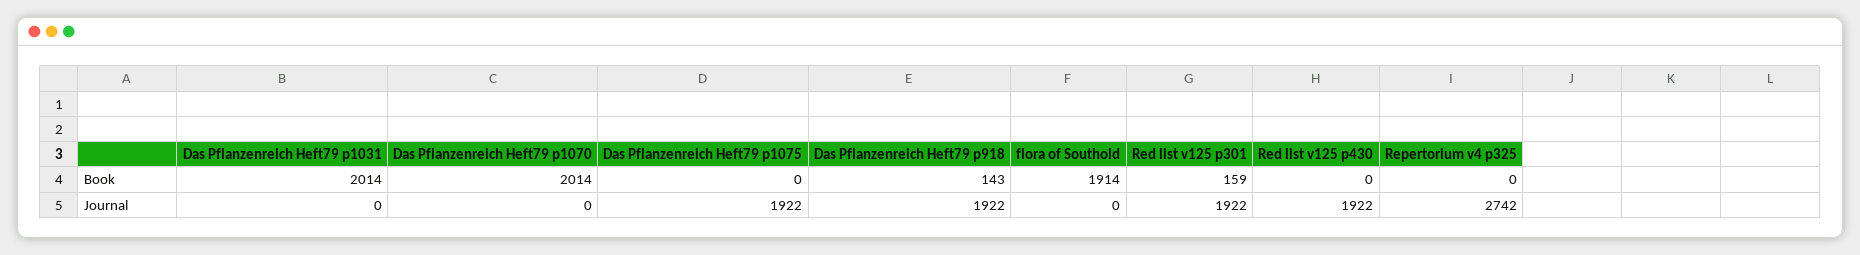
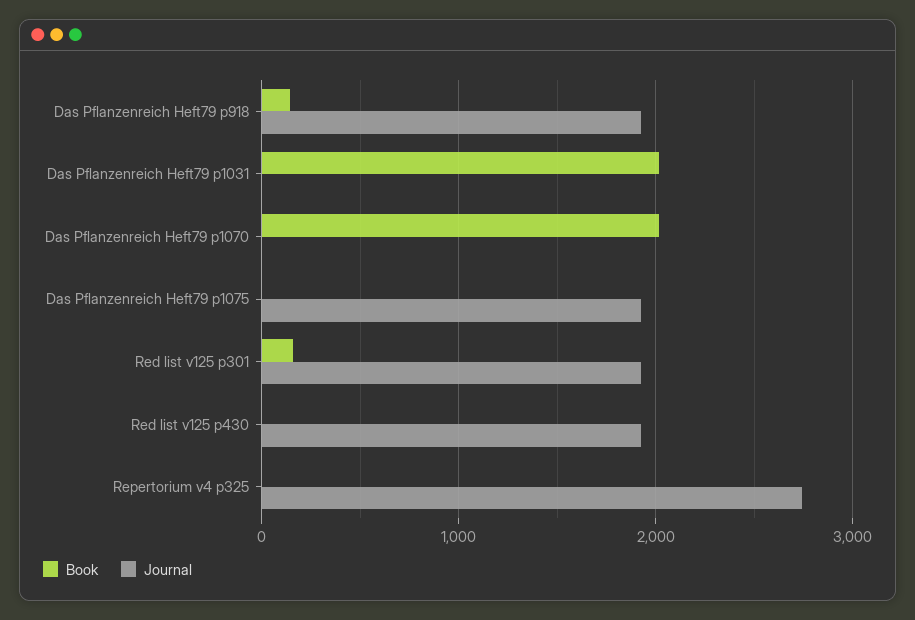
  {
    "Book": {
      "Das Pflanzenreich Heft79 p1031": 2014,
      "Das Pflanzenreich Heft79 p1070": 2014,
      "Das Pflanzenreich Heft79 p1075": 0,
      "Das Pflanzenreich Heft79 p918": 143,
-     "flora of Southold": 1914,
      "Red list v125 p301": 159,
      "Red list v125 p430": 0,
      "Repertorium v4 p325": 0
    },
    "Journal": {
      "Das Pflanzenreich Heft79 p1031": 0,
      "Das Pflanzenreich Heft79 p1070": 0,
      "Das Pflanzenreich Heft79 p1075": 1922,
      "Das Pflanzenreich Heft79 p918": 1922,
-     "flora of Southold": 0,
      "Red list v125 p301": 1922,
      "Red list v125 p430": 1922,
      "Repertorium v4 p325": 2742
    }
  }

